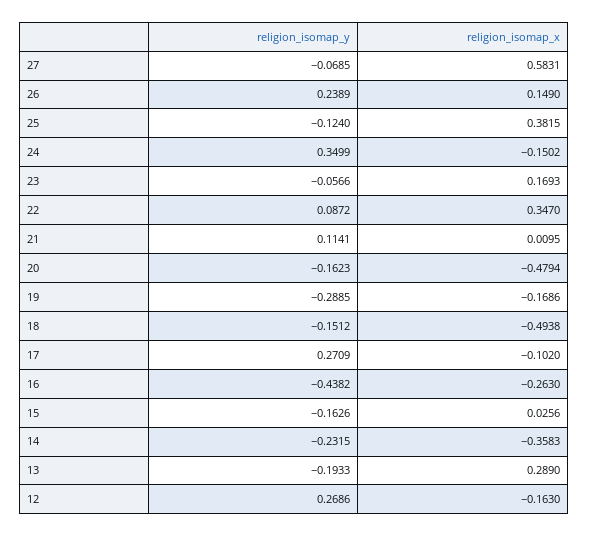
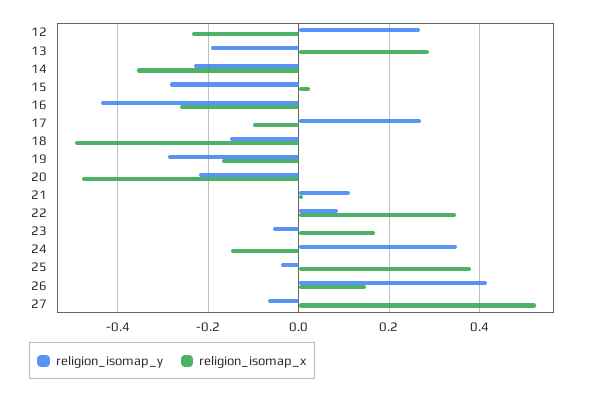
  {
    "religion_isomap_y": {
      "27": -0.0685,
-     "26": 0.2389,
+     "26": 0.42,
-     "25": -0.124,
+     "25": -0.04,
      "24": 0.3499,
      "23": -0.0566,
      "22": 0.0872,
      "21": 0.1141,
-     "20": -0.1623,
+     "20": -0.22,
      "19": -0.2885,
      "18": -0.1512,
      "17": 0.2709,
      "16": -0.4382,
-     "15": -0.1626,
+     "15": -0.28,
      "14": -0.2315,
      "13": -0.1933,
      "12": 0.2686
    },
    "religion_isomap_x": {
-     "27": 0.5831,
+     "27": 0.52,
      "26": 0.149,
      "25": 0.3815,
      "24": -0.1502,
      "23": 0.1693,
      "22": 0.347,
      "21": 0.0095,
      "20": -0.4794,
      "19": -0.1686,
      "18": -0.4938,
      "17": -0.102,
      "16": -0.263,
      "15": 0.0256,
      "14": -0.3583,
      "13": 0.289,
-     "12": -0.163
+     "12": -0.24
    }
  }

